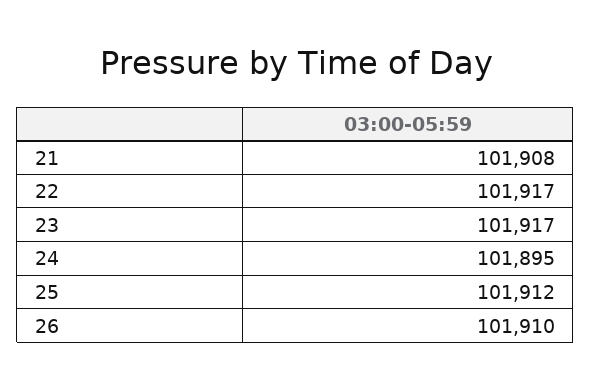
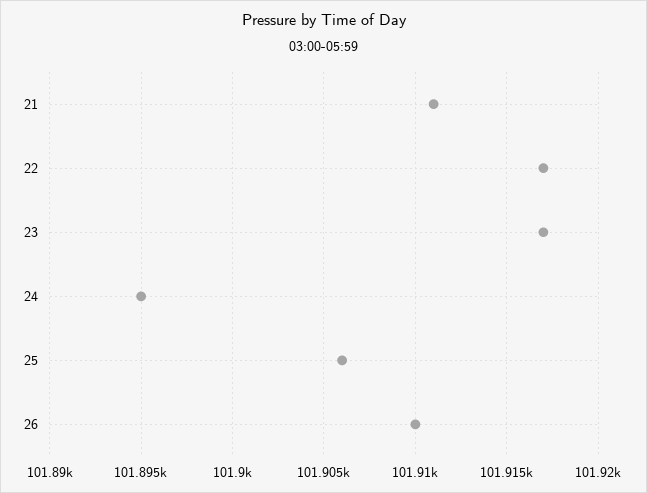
  {
-   "21": 101908,
+   "21": 101911,
    "22": 101917,
    "23": 101917,
    "24": 101895,
-   "25": 101912,
+   "25": 101906,
    "26": 101910
  }

